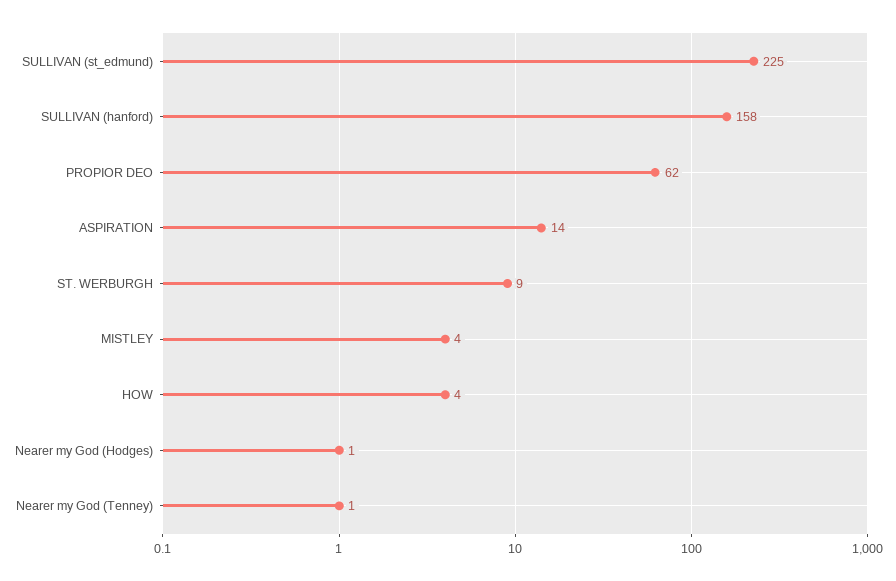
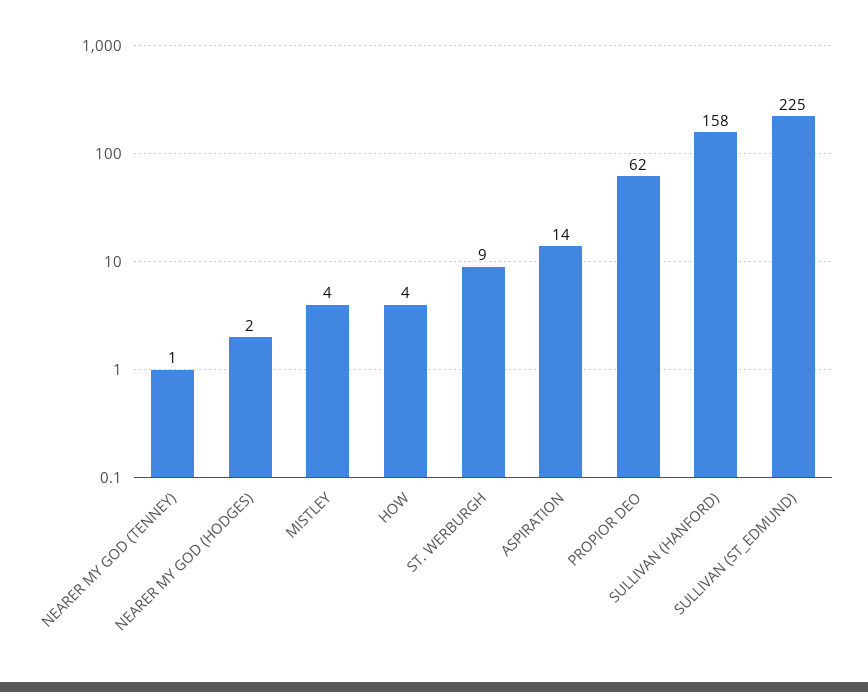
  {
    "SULLIVAN (st_edmund)": 225,
    "SULLIVAN (hanford)": 158,
    "PROPIOR DEO": 62,
    "ASPIRATION": 14,
    "ST. WERBURGH": 9,
    "MISTLEY": 4,
    "HOW": 4,
-   "Nearer my God (Hodges)": 1,
+   "Nearer my God (Hodges)": 2,
    "Nearer my God (Tenney)": 1
  }

